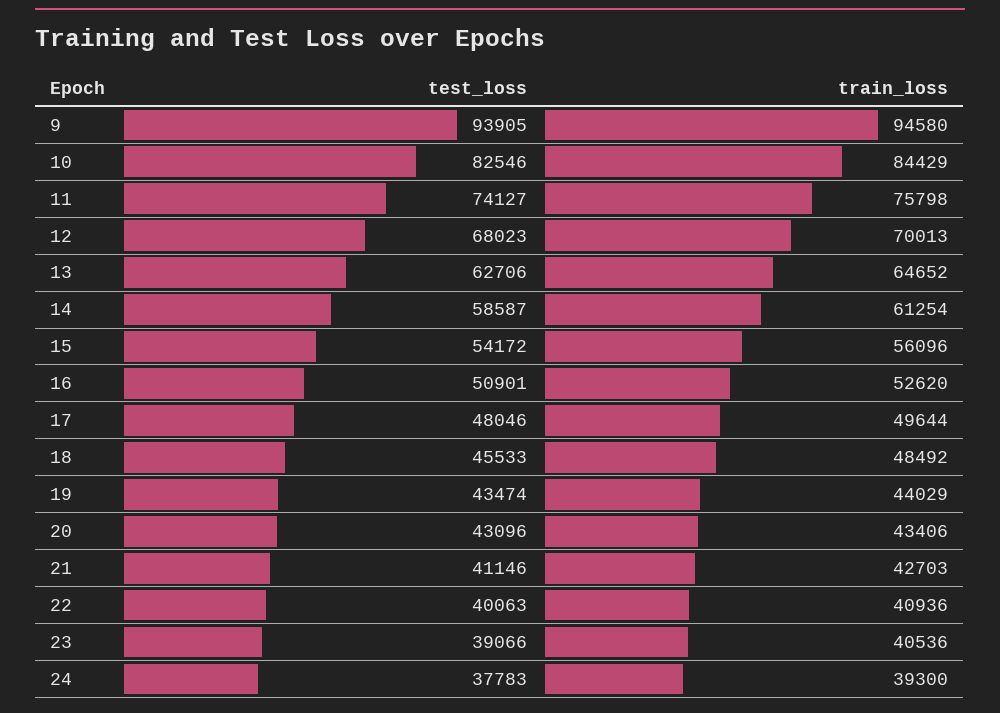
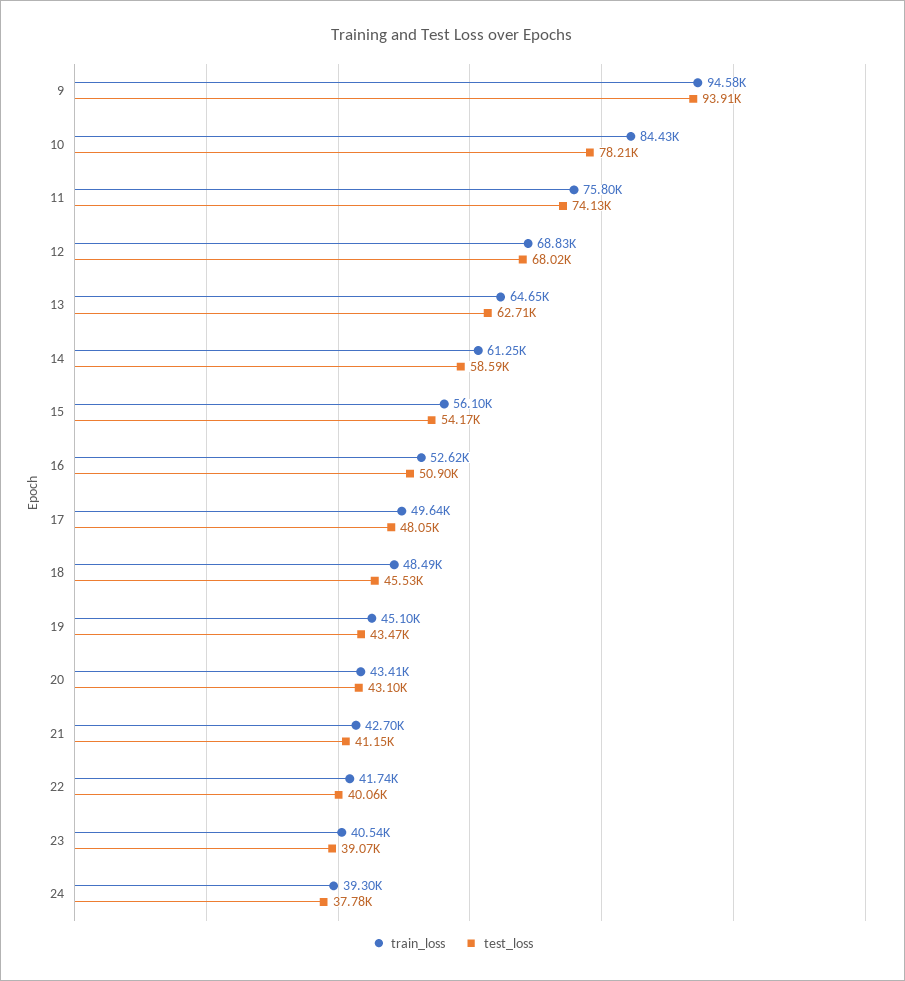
  {
    "test_loss": {
      "9": 93905,
-     "10": 82546,
+     "10": 78210,
      "11": 74127,
      "12": 68023,
      "13": 62706,
      "14": 58587,
      "15": 54172,
      "16": 50901,
      "17": 48046,
      "18": 45533,
      "19": 43474,
      "20": 43096,
      "21": 41146,
      "22": 40063,
      "23": 39066,
      "24": 37783
    },
    "train_loss": {
      "9": 94580,
      "10": 84429,
      "11": 75798,
-     "12": 70013,
+     "12": 68830,
      "13": 64652,
      "14": 61254,
      "15": 56096,
      "16": 52620,
      "17": 49644,
      "18": 48492,
-     "19": 44029,
+     "19": 45100,
      "20": 43406,
      "21": 42703,
-     "22": 40936,
+     "22": 41740,
      "23": 40536,
      "24": 39300
    }
  }

